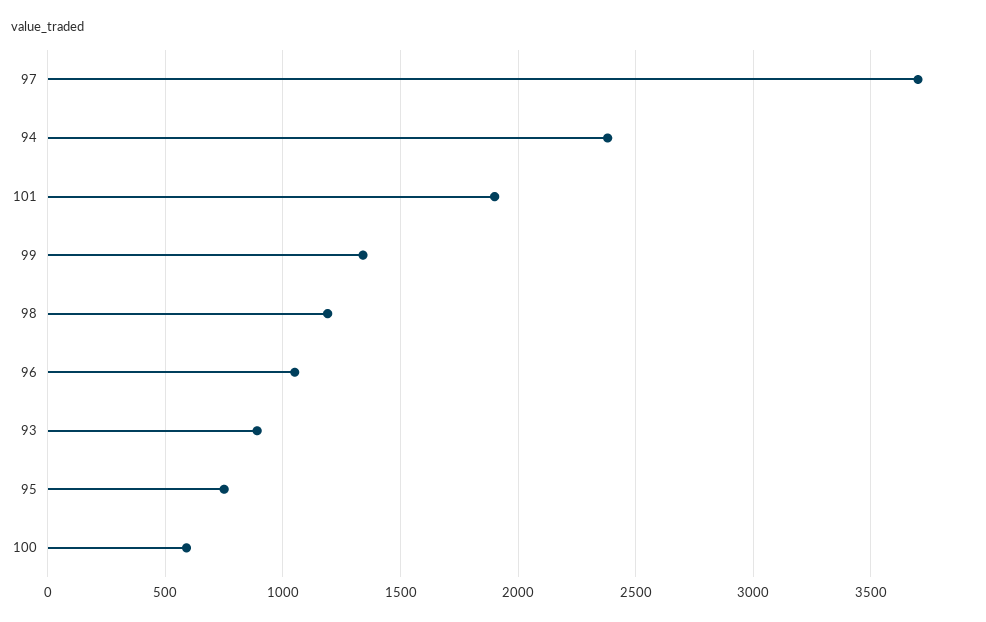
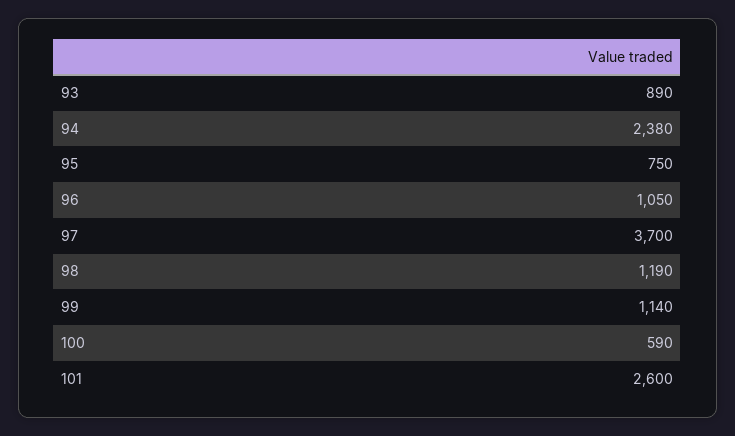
  {
    "97": 3700,
    "94": 2380,
-   "101": 1900,
+   "101": 2600,
-   "99": 1350,
+   "99": 1140,
    "98": 1190,
    "96": 1050,
    "93": 890,
    "95": 750,
    "100": 590
  }

